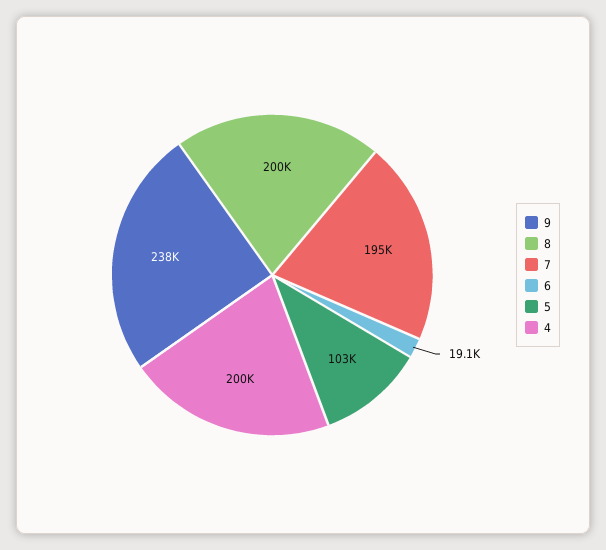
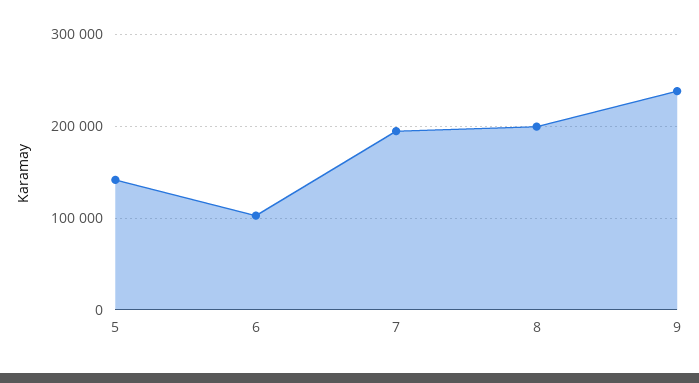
  {
    "9": 238000,
    "8": 200000,
    "7": 195000,
-   "6": 19100,
+   "6": 100000,
-   "5": 103000,
+   "5": 140000
-   "4": 200000
  }

